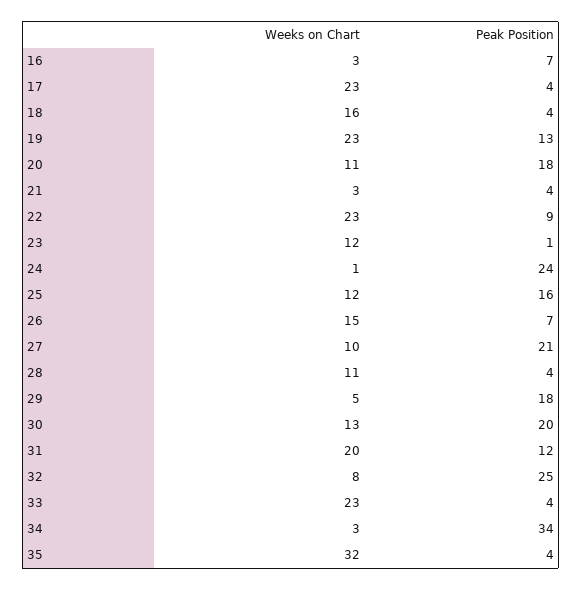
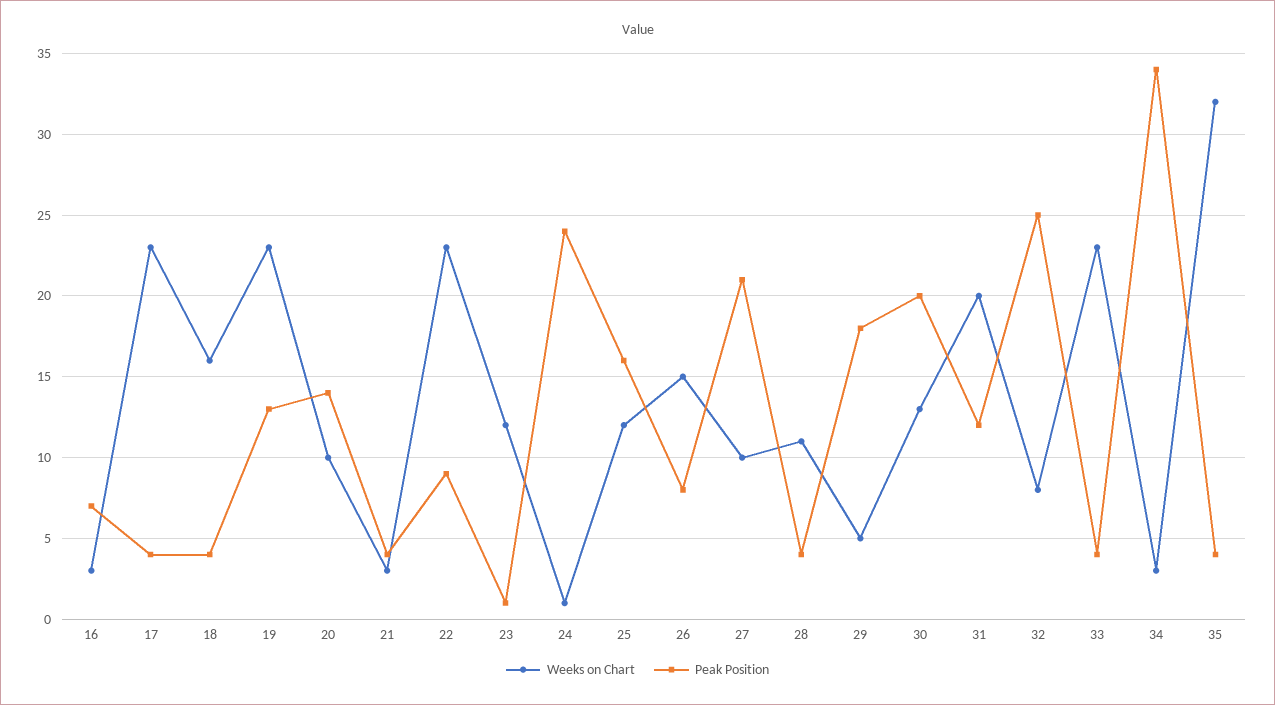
  {
    "Weeks on Chart": {
      "16": 3,
      "17": 23,
      "18": 16,
      "19": 23,
-     "20": 11,
+     "20": 10,
      "21": 3,
      "22": 23,
      "23": 12,
      "24": 1,
      "25": 12,
      "26": 15,
      "27": 10,
      "28": 11,
      "29": 5,
      "30": 13,
      "31": 20,
      "32": 8,
      "33": 23,
      "34": 3,
      "35": 32
    },
    "Peak Position": {
      "16": 7,
      "17": 4,
      "18": 4,
      "19": 13,
-     "20": 18,
+     "20": 14,
      "21": 4,
      "22": 9,
      "23": 1,
      "24": 24,
      "25": 16,
-     "26": 7,
+     "26": 8,
      "27": 21,
      "28": 4,
      "29": 18,
      "30": 20,
      "31": 12,
      "32": 25,
      "33": 4,
      "34": 34,
      "35": 4
    }
  }

